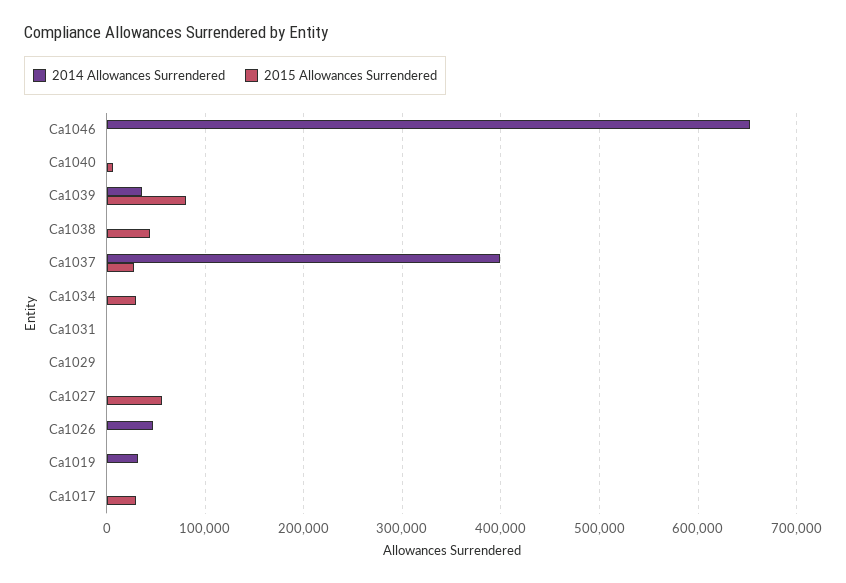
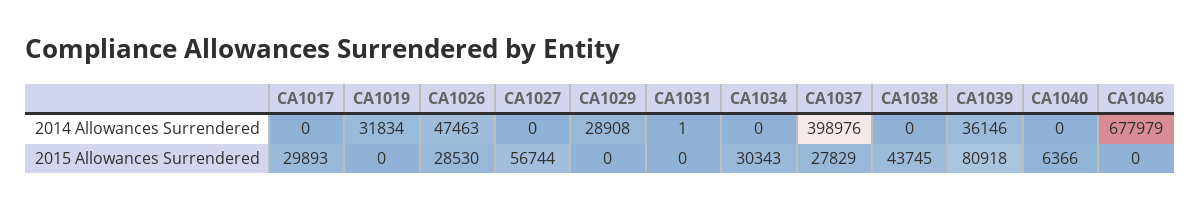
  {
    "2014 Allowances Surrendered": {
-     "Ca1046": 650000,
+     "Ca1046": 677979,
      "Ca1040": 0,
      "Ca1039": 36146,
      "Ca1038": 0,
      "Ca1037": 398976,
      "Ca1034": 0,
      "Ca1031": 1,
-     "Ca1029": 0,
+     "Ca1029": 28908,
      "Ca1027": 0,
      "Ca1026": 47463,
      "Ca1019": 31834,
      "Ca1017": 0
    },
    "2015 Allowances Surrendered": {
      "Ca1046": 0,
      "Ca1040": 6366,
      "Ca1039": 80918,
      "Ca1038": 43745,
      "Ca1037": 27829,
      "Ca1034": 30343,
      "Ca1031": 0,
      "Ca1029": 0,
      "Ca1027": 56744,
-     "Ca1026": 0,
+     "Ca1026": 28530,
      "Ca1019": 0,
      "Ca1017": 29893
    }
  }

